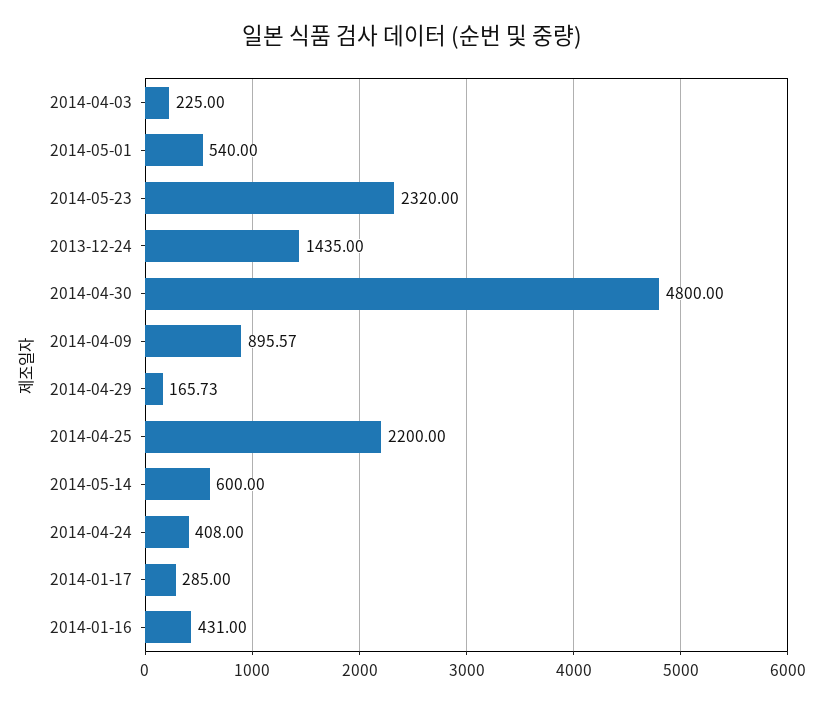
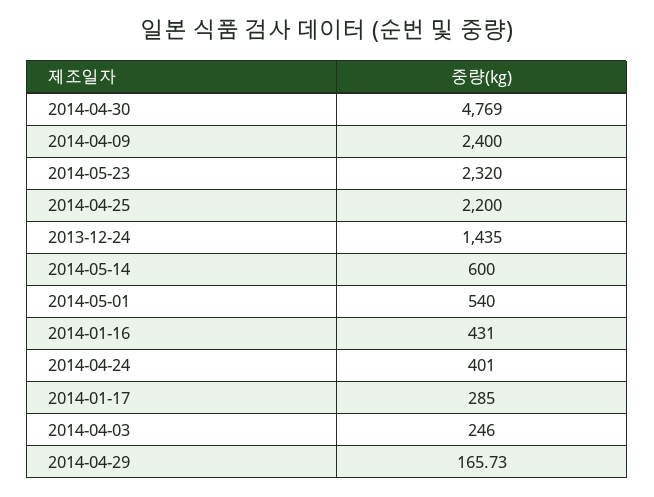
  {
-   "2014-04-03": 225,
+   "2014-04-03": 246,
    "2014-05-01": 540,
    "2014-05-23": 2320,
    "2013-12-24": 1435,
-   "2014-04-30": 4800,
+   "2014-04-30": 4769,
-   "2014-04-09": 895.57,
+   "2014-04-09": 2400,
    "2014-04-29": 165.73,
    "2014-04-25": 2200,
    "2014-05-14": 600,
-   "2014-04-24": 408,
+   "2014-04-24": 401,
    "2014-01-17": 285,
    "2014-01-16": 431
  }

